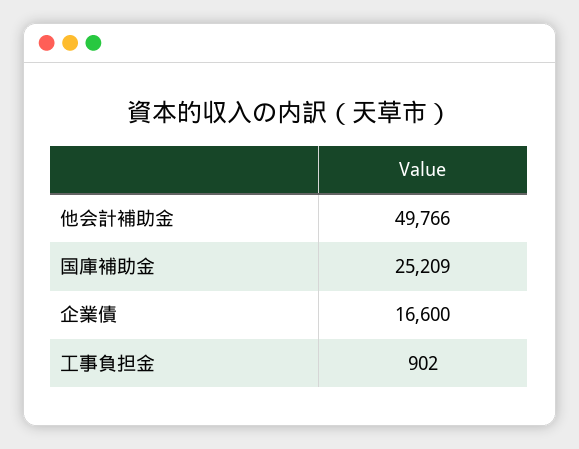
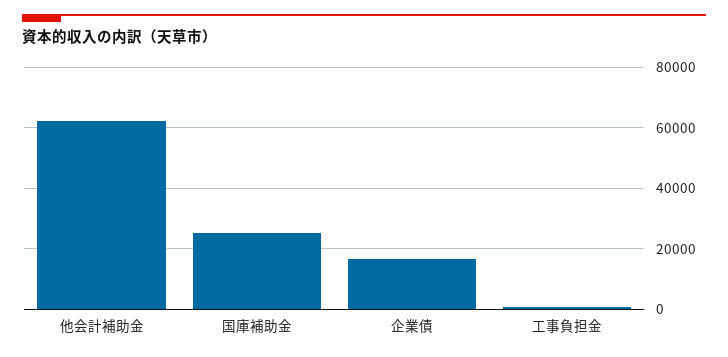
  {
-   "他会計補助金": 49766,
+   "他会計補助金": 62000,
    "国庫補助金": 25209,
    "企業債": 16600,
    "工事負担金": 902
  }

